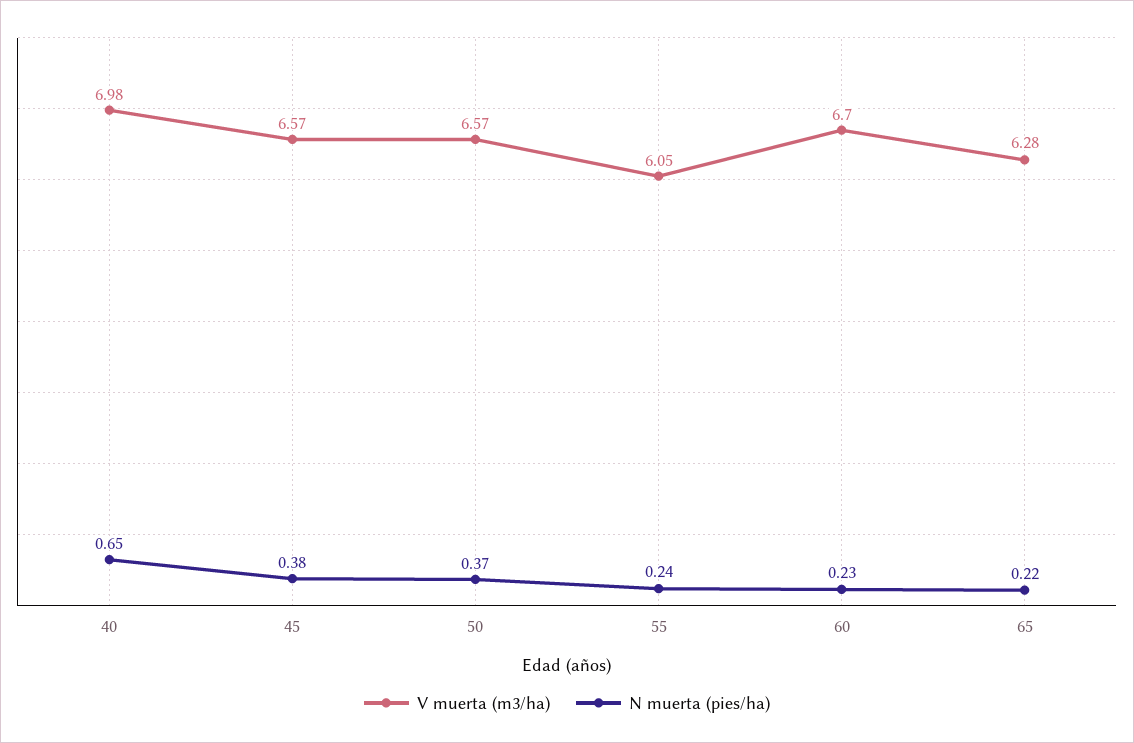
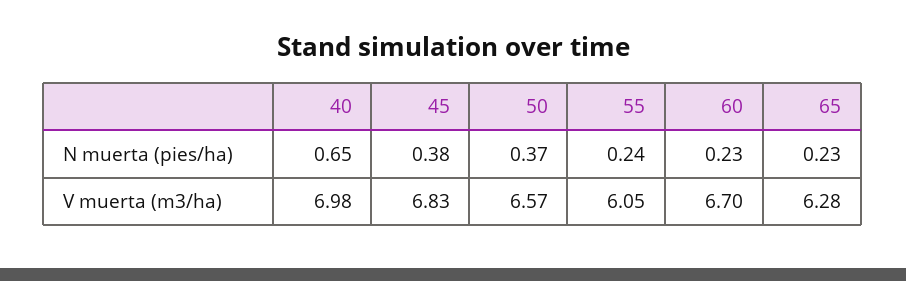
  {
    "V muerta (m3/ha)": {
      "40": 6.98,
-     "45": 6.57,
+     "45": 6.83,
      "50": 6.57,
      "55": 6.05,
      "60": 6.7,
      "65": 6.28
    },
    "N muerta (pies/ha)": {
      "40": 0.65,
      "45": 0.38,
      "50": 0.37,
      "55": 0.24,
      "60": 0.23,
-     "65": 0.22
+     "65": 0.23
    }
  }

